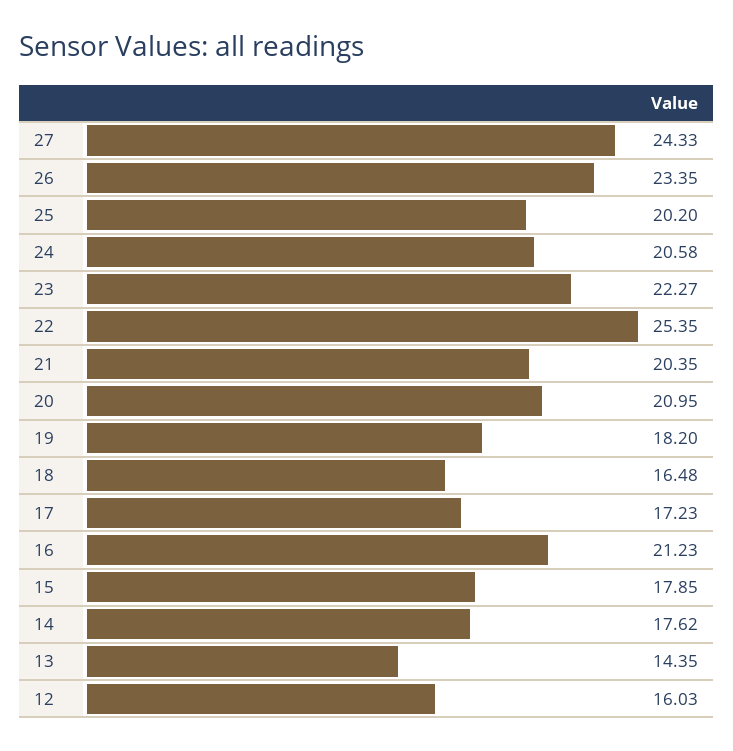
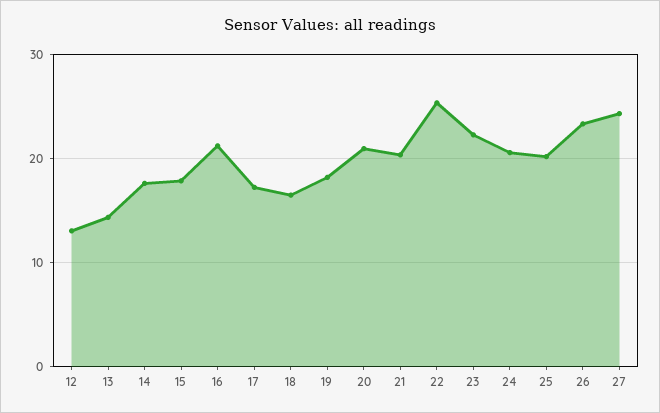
  {
    "27": 24.33,
    "26": 23.35,
    "25": 20.2,
    "24": 20.58,
    "23": 22.27,
    "22": 25.35,
    "21": 20.35,
    "20": 20.95,
    "19": 18.2,
    "18": 16.48,
    "17": 17.23,
    "16": 21.23,
    "15": 17.85,
    "14": 17.62,
    "13": 14.35,
-   "12": 16.03
+   "12": 13
  }

